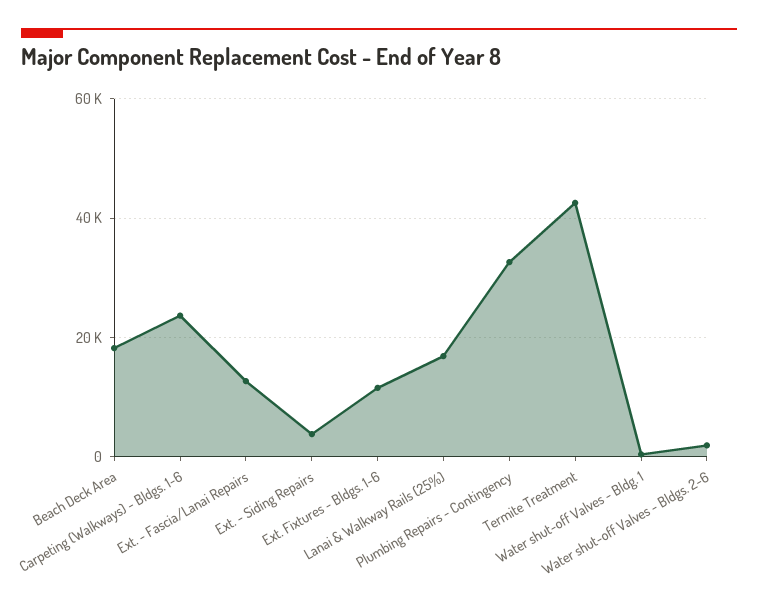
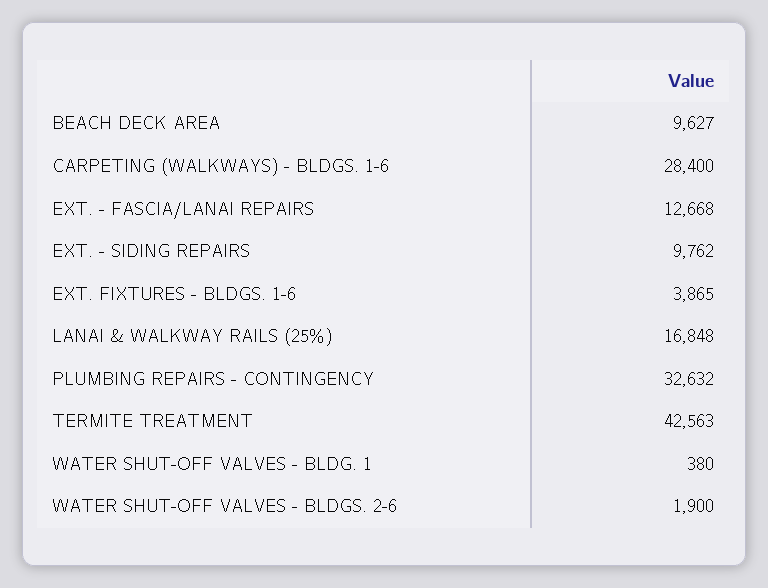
  {
-   "Beach Deck Area": 18000,
+   "Beach Deck Area": 9627,
-   "Carpeting (Walkways) - Bldgs. 1-6": 24000,
+   "Carpeting (Walkways) - Bldgs. 1-6": 28400,
    "Ext. - Fascia/Lanai Repairs": 12668,
-   "Ext. - Siding Repairs": 4000,
+   "Ext. - Siding Repairs": 9762,
-   "Ext. Fixtures - Bldgs. 1-6": 12000,
+   "Ext. Fixtures - Bldgs. 1-6": 3865,
    "Lanai & Walkway Rails (25%)": 16848,
    "Plumbing Repairs - Contingency": 32632,
    "Termite Treatment": 42563,
    "Water shut-off Valves - Bldg. 1": 380,
    "Water shut-off Valves - Bldgs. 2-6": 1900
  }

